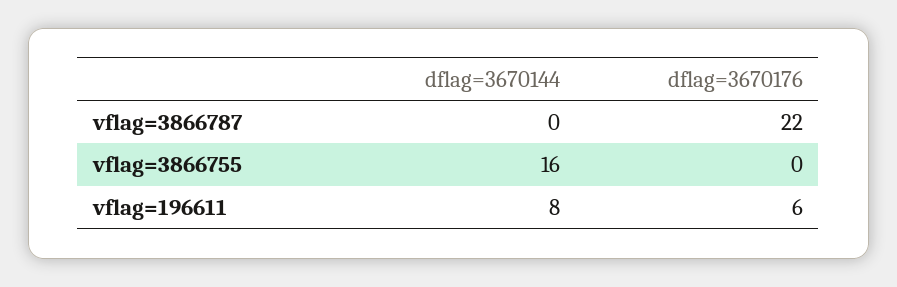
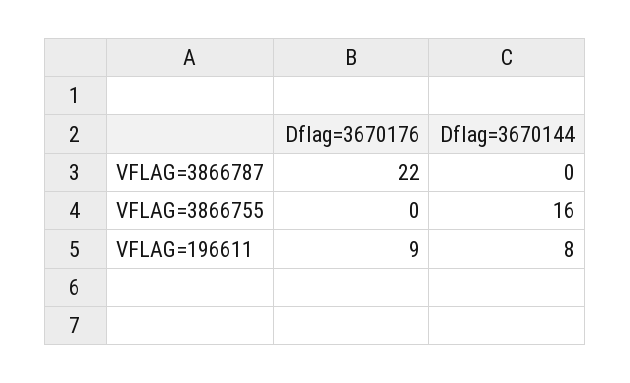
  {
    "dflag=3670144": {
      "vflag=3866787": 0,
      "vflag=3866755": 16,
      "vflag=196611": 8
    },
    "dflag=3670176": {
      "vflag=3866787": 22,
      "vflag=3866755": 0,
-     "vflag=196611": 6
+     "vflag=196611": 9
    }
  }

